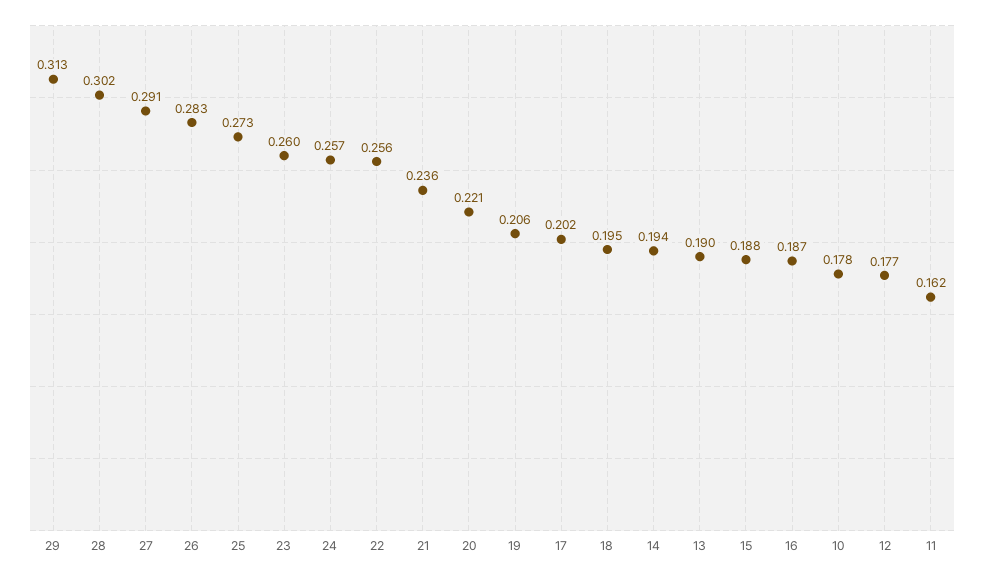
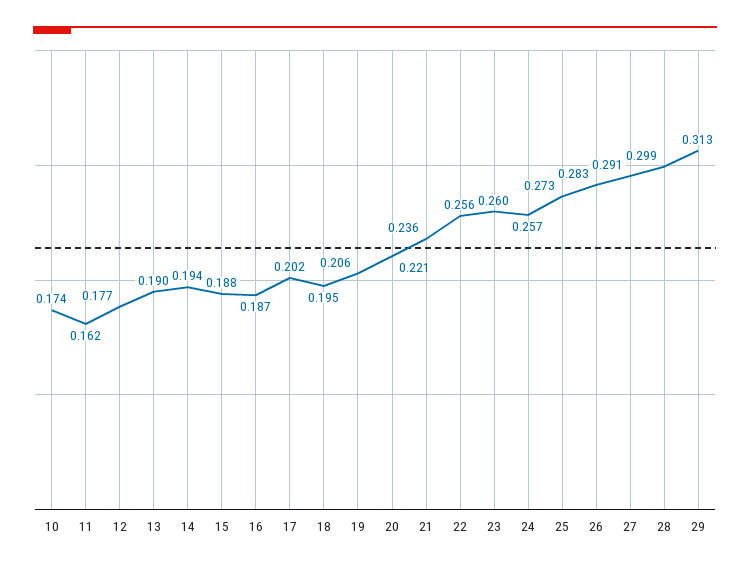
  {
    "29": 0.313,
-   "28": 0.302,
+   "28": 0.299,
    "27": 0.291,
    "26": 0.283,
    "25": 0.273,
    "23": 0.26,
    "24": 0.257,
    "22": 0.256,
    "21": 0.236,
    "20": 0.221,
    "19": 0.206,
    "17": 0.202,
    "18": 0.195,
    "14": 0.194,
    "13": 0.19,
    "15": 0.188,
    "16": 0.187,
-   "10": 0.178,
+   "10": 0.174,
    "12": 0.177,
    "11": 0.162
  }

